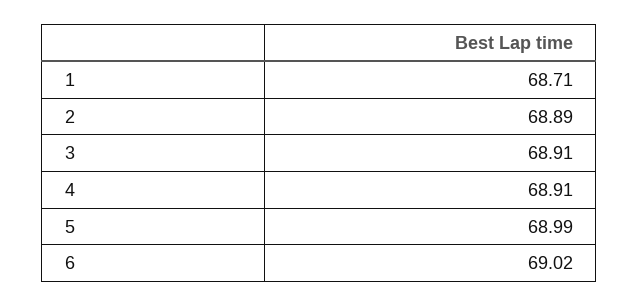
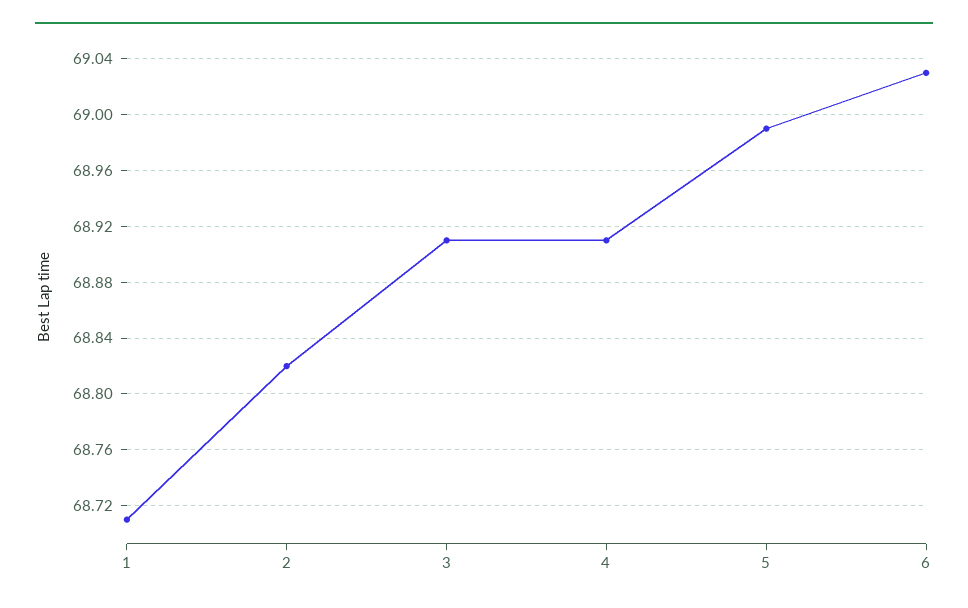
  {
    "1": 68.71,
-   "2": 68.89,
+   "2": 68.82,
    "3": 68.91,
    "4": 68.91,
    "5": 68.99,
-   "6": 69.02
+   "6": 69.03
  }

